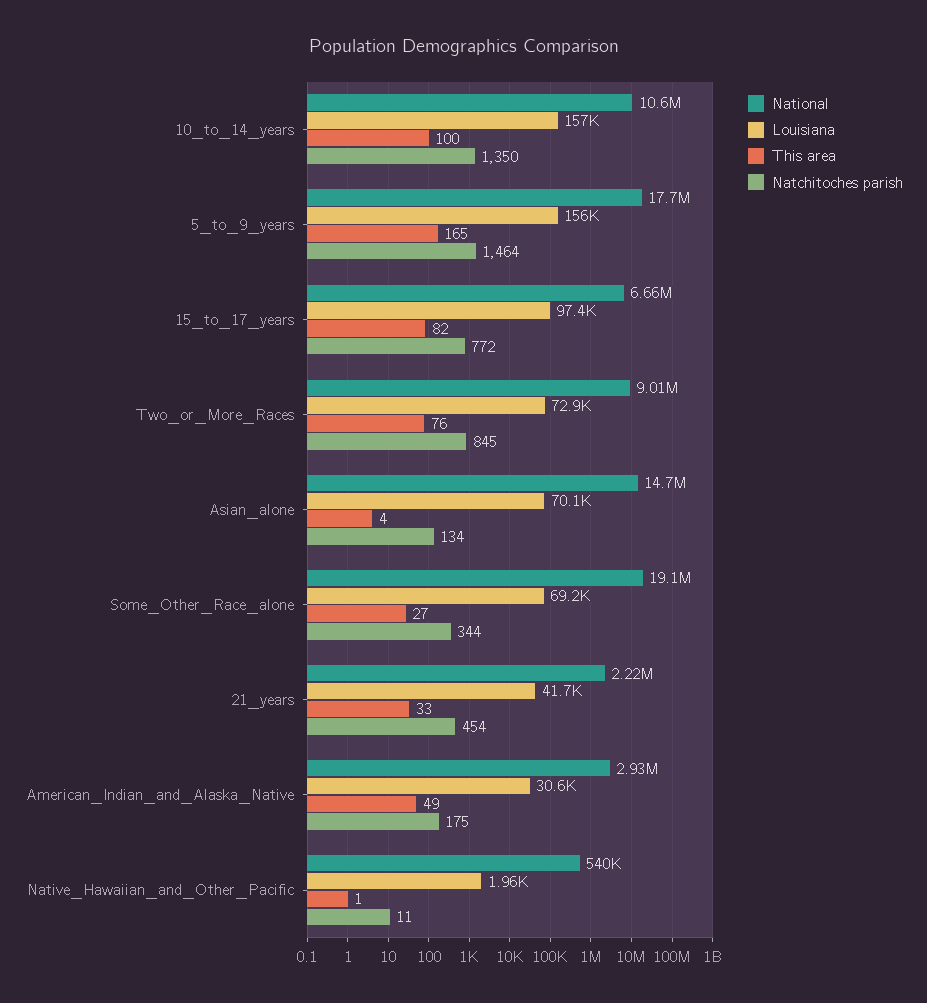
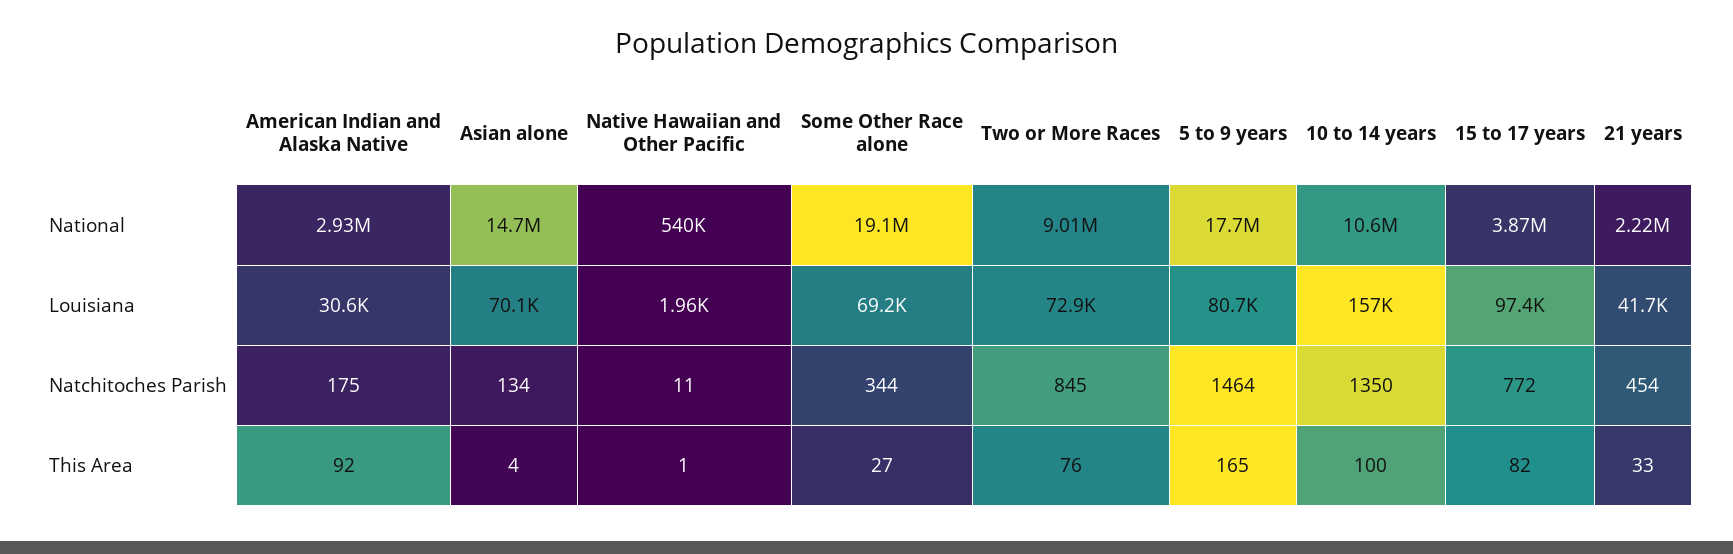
  {
    "National": {
      "10_to_14_years": 10600000,
      "5_to_9_years": 17700000,
-     "15_to_17_years": 6660000,
+     "15_to_17_years": 3870000,
      "Two_or_More_Races": 9010000,
      "Asian_alone": 14700000,
      "Some_Other_Race_alone": 19100000,
      "21_years": 2220000,
      "American_Indian_and_Alaska_Native": 2930000,
      "Native_Hawaiian_and_Other_Pacific": 540000
    },
    "Louisiana": {
      "10_to_14_years": 157000,
-     "5_to_9_years": 156000,
+     "5_to_9_years": 80700,
      "15_to_17_years": 97400,
      "Two_or_More_Races": 72900,
      "Asian_alone": 70100,
      "Some_Other_Race_alone": 69200,
      "21_years": 41700,
      "American_Indian_and_Alaska_Native": 30600,
      "Native_Hawaiian_and_Other_Pacific": 1960
    },
    "This area": {
      "10_to_14_years": 100,
      "5_to_9_years": 165,
      "15_to_17_years": 82,
      "Two_or_More_Races": 76,
      "Asian_alone": 4,
      "Some_Other_Race_alone": 27,
      "21_years": 33,
-     "American_Indian_and_Alaska_Native": 49,
+     "American_Indian_and_Alaska_Native": 92,
      "Native_Hawaiian_and_Other_Pacific": 1
    },
    "Natchitoches parish": {
      "10_to_14_years": 1350,
      "5_to_9_years": 1464,
      "15_to_17_years": 772,
      "Two_or_More_Races": 845,
      "Asian_alone": 134,
      "Some_Other_Race_alone": 344,
      "21_years": 454,
      "American_Indian_and_Alaska_Native": 175,
      "Native_Hawaiian_and_Other_Pacific": 11
    }
  }

